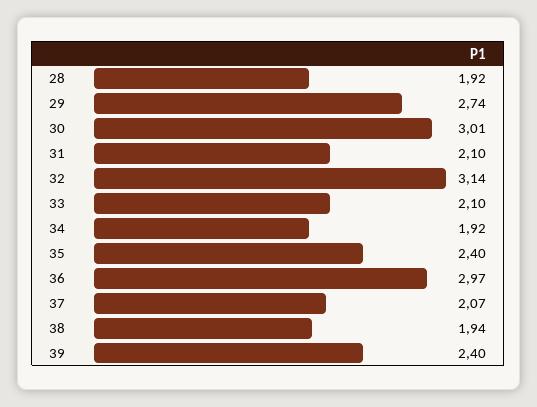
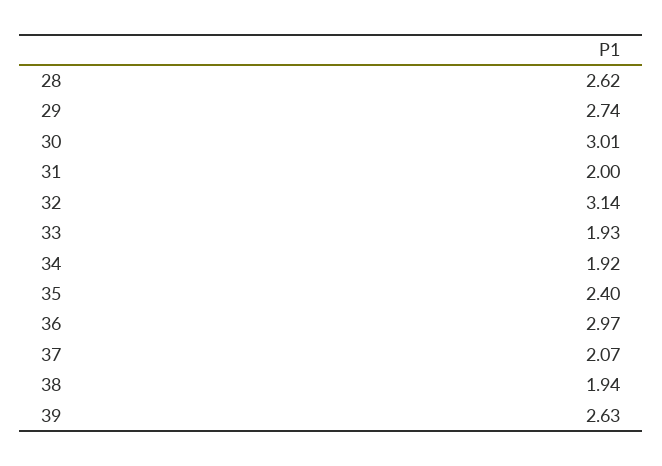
  {
-   "28": 1.92,
+   "28": 2.62,
    "29": 2.74,
    "30": 3.01,
-   "31": 2.1,
+   "31": 2,
    "32": 3.14,
-   "33": 2.1,
+   "33": 1.93,
    "34": 1.92,
    "35": 2.4,
    "36": 2.97,
    "37": 2.07,
    "38": 1.94,
-   "39": 2.4
+   "39": 2.63
  }

